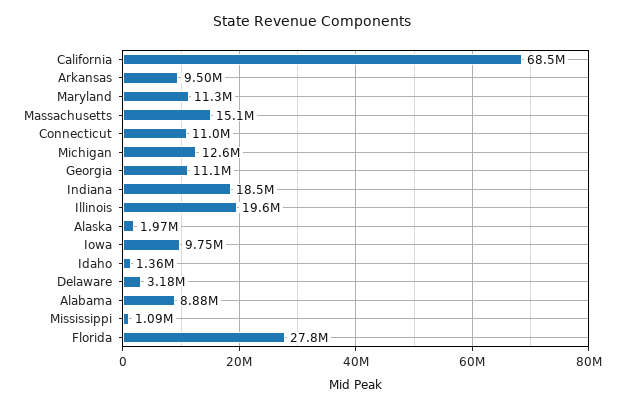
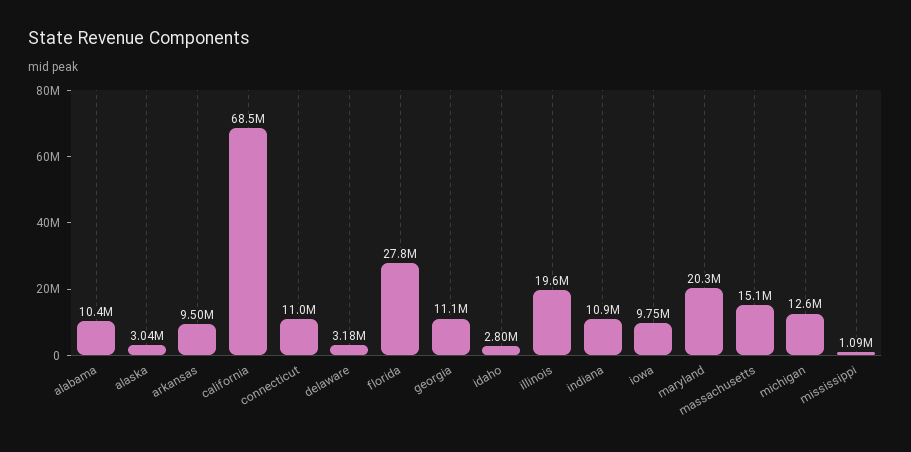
  {
    "California": 68500000,
    "Arkansas": 9500000,
-   "Maryland": 11300000,
+   "Maryland": 20300000,
    "Massachusetts": 15100000,
    "Connecticut": 11000000,
    "Michigan": 12600000,
    "Georgia": 11100000,
-   "Indiana": 18500000,
+   "Indiana": 10900000,
    "Illinois": 19600000,
-   "Alaska": 1970000,
+   "Alaska": 3040000,
    "Iowa": 9750000,
-   "Idaho": 1360000,
+   "Idaho": 2800000,
    "Delaware": 3180000,
-   "Alabama": 8880000,
+   "Alabama": 10400000,
    "Mississippi": 1090000,
    "Florida": 27800000
  }

